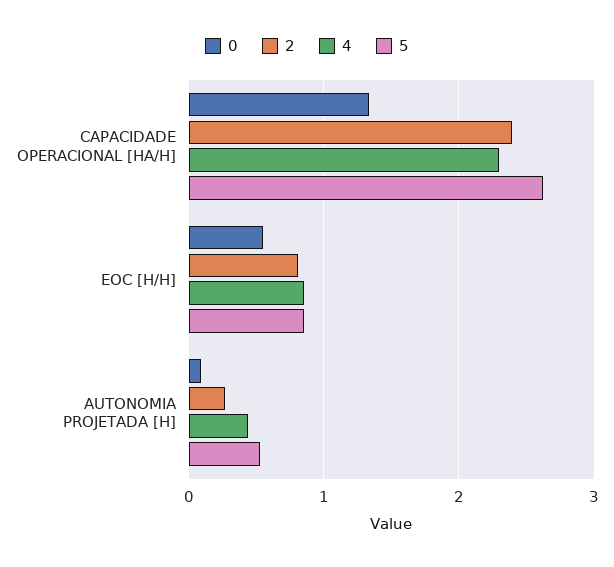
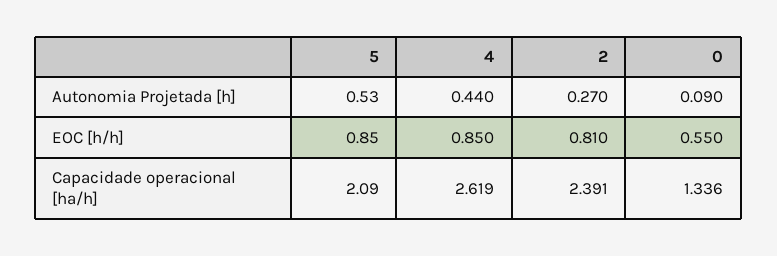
  {
    "0": {
      "CAPACIDADE OPERACIONAL [HA/H]": 1.336,
      "EOC [H/H]": 0.55,
      "AUTONOMIA PROJETADA [H]": 0.09
    },
    "2": {
      "CAPACIDADE OPERACIONAL [HA/H]": 2.391,
      "EOC [H/H]": 0.81,
      "AUTONOMIA PROJETADA [H]": 0.27
    },
    "4": {
-     "CAPACIDADE OPERACIONAL [HA/H]": 2.3,
+     "CAPACIDADE OPERACIONAL [HA/H]": 2.619,
      "EOC [H/H]": 0.85,
      "AUTONOMIA PROJETADA [H]": 0.44
    },
    "5": {
-     "CAPACIDADE OPERACIONAL [HA/H]": 2.6,
+     "CAPACIDADE OPERACIONAL [HA/H]": 2.09,
      "EOC [H/H]": 0.85,
      "AUTONOMIA PROJETADA [H]": 0.53
    }
  }

